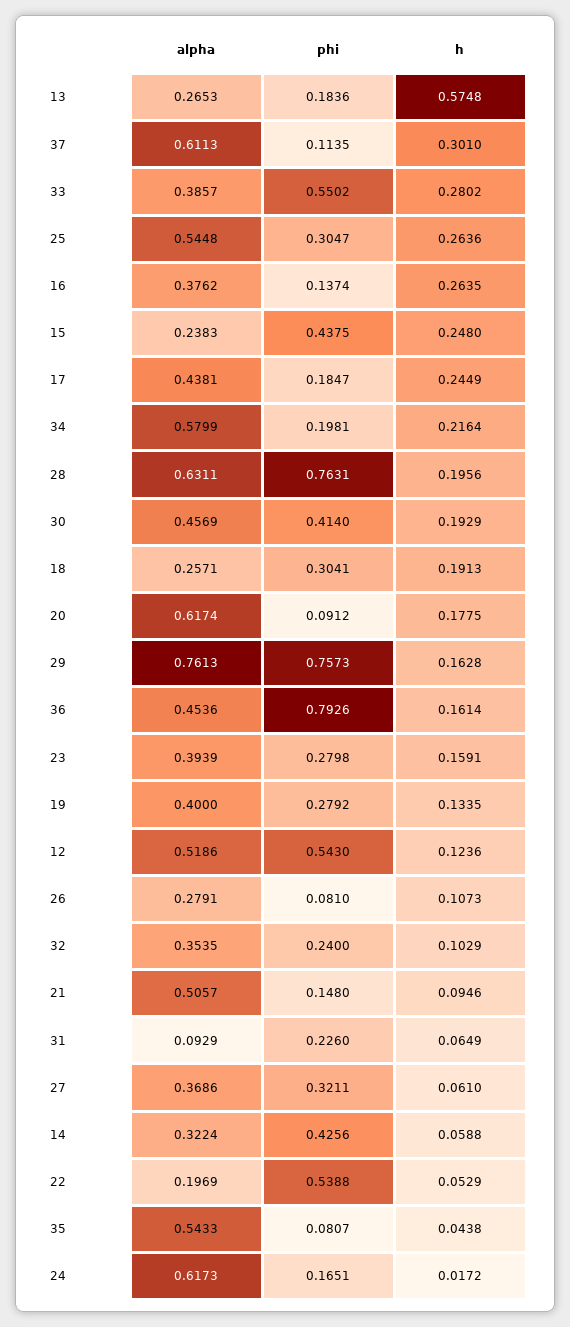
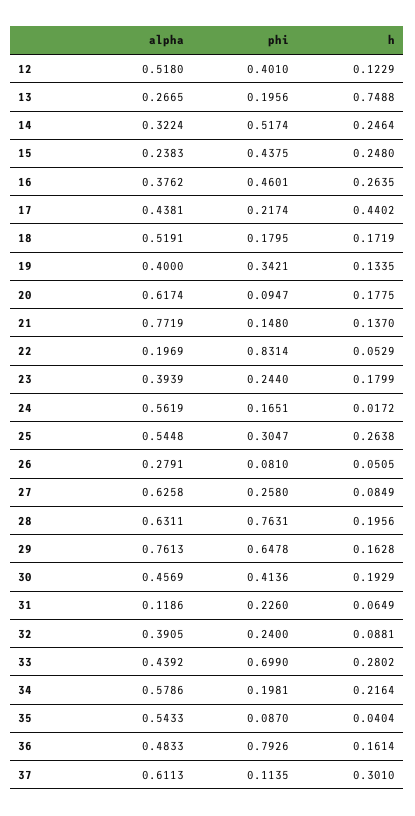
  {
    "alpha": {
-     "13": 0.2653,
+     "13": 0.2665,
      "37": 0.6113,
-     "33": 0.3857,
+     "33": 0.4392,
      "25": 0.5448,
      "16": 0.3762,
      "15": 0.2383,
      "17": 0.4381,
-     "34": 0.5799,
+     "34": 0.5786,
      "28": 0.6311,
      "30": 0.4569,
-     "18": 0.2571,
+     "18": 0.5191,
      "20": 0.6174,
      "29": 0.7613,
-     "36": 0.4536,
+     "36": 0.4833,
      "23": 0.3939,
      "19": 0.4,
-     "12": 0.5186,
+     "12": 0.518,
      "26": 0.2791,
-     "32": 0.3535,
+     "32": 0.3905,
-     "21": 0.5057,
+     "21": 0.7719,
-     "31": 0.0929,
+     "31": 0.1186,
-     "27": 0.3686,
+     "27": 0.6258,
      "14": 0.3224,
      "22": 0.1969,
      "35": 0.5433,
-     "24": 0.6173
+     "24": 0.5619
    },
    "phi": {
-     "13": 0.1836,
+     "13": 0.1956,
      "37": 0.1135,
-     "33": 0.5502,
+     "33": 0.699,
      "25": 0.3047,
-     "16": 0.1374,
+     "16": 0.4601,
      "15": 0.4375,
-     "17": 0.1847,
+     "17": 0.2174,
      "34": 0.1981,
      "28": 0.7631,
-     "30": 0.414,
+     "30": 0.4136,
-     "18": 0.3041,
+     "18": 0.1795,
-     "20": 0.0912,
+     "20": 0.0947,
-     "29": 0.7573,
+     "29": 0.6478,
      "36": 0.7926,
-     "23": 0.2798,
+     "23": 0.244,
-     "19": 0.2792,
+     "19": 0.3421,
-     "12": 0.543,
+     "12": 0.401,
      "26": 0.081,
      "32": 0.24,
      "21": 0.148,
      "31": 0.226,
-     "27": 0.3211,
+     "27": 0.258,
-     "14": 0.4256,
+     "14": 0.5174,
-     "22": 0.5388,
+     "22": 0.8314,
-     "35": 0.0807,
+     "35": 0.087,
      "24": 0.1651
    },
    "h": {
-     "13": 0.5748,
+     "13": 0.7488,
      "37": 0.301,
      "33": 0.2802,
-     "25": 0.2636,
+     "25": 0.2638,
      "16": 0.2635,
      "15": 0.248,
-     "17": 0.2449,
+     "17": 0.4402,
      "34": 0.2164,
      "28": 0.1956,
      "30": 0.1929,
-     "18": 0.1913,
+     "18": 0.1719,
      "20": 0.1775,
      "29": 0.1628,
      "36": 0.1614,
-     "23": 0.1591,
+     "23": 0.1799,
      "19": 0.1335,
-     "12": 0.1236,
+     "12": 0.1229,
-     "26": 0.1073,
+     "26": 0.0505,
-     "32": 0.1029,
+     "32": 0.0881,
-     "21": 0.0946,
+     "21": 0.137,
      "31": 0.0649,
-     "27": 0.061,
+     "27": 0.0849,
-     "14": 0.0588,
+     "14": 0.2464,
      "22": 0.0529,
-     "35": 0.0438,
+     "35": 0.0404,
      "24": 0.0172
    }
  }

